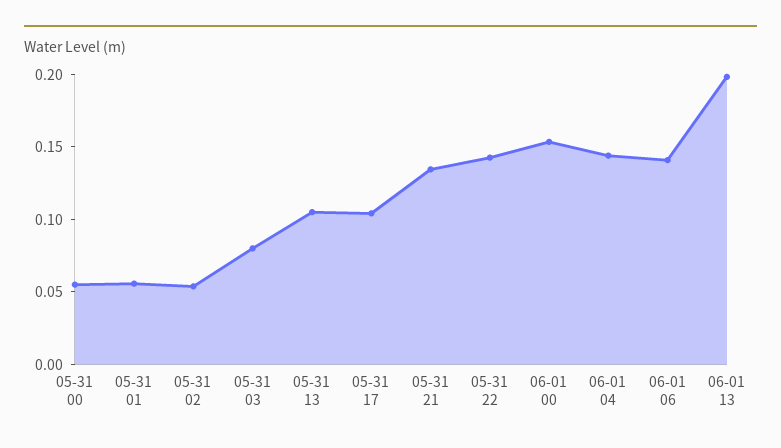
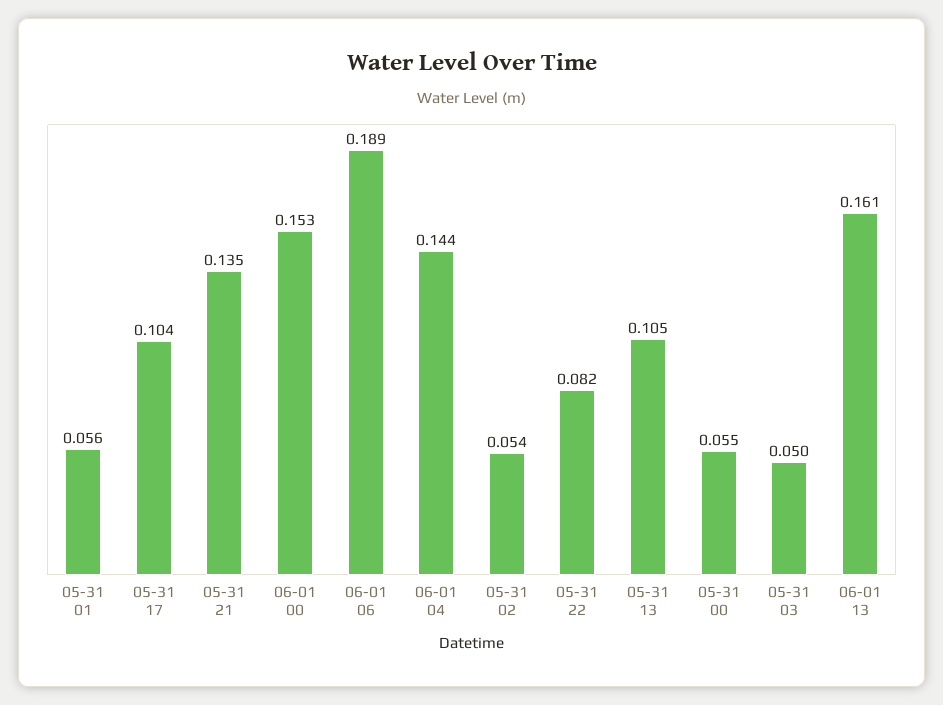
  {
    "05-31 00": 0.055,
    "05-31 01": 0.056,
    "05-31 02": 0.054,
-   "05-31 03": 0.08,
+   "05-31 03": 0.05,
    "05-31 13": 0.105,
    "05-31 17": 0.104,
    "05-31 21": 0.135,
-   "05-31 22": 0.14,
+   "05-31 22": 0.082,
    "06-01 00": 0.153,
    "06-01 04": 0.144,
-   "06-01 06": 0.14,
+   "06-01 06": 0.189,
-   "06-01 13": 0.2
+   "06-01 13": 0.161
  }

